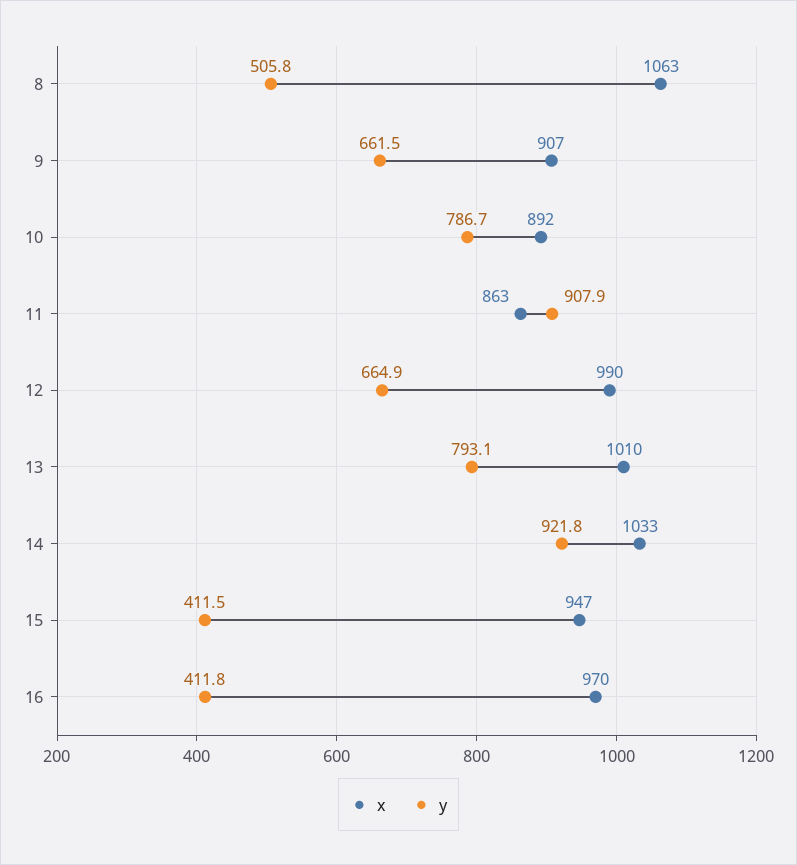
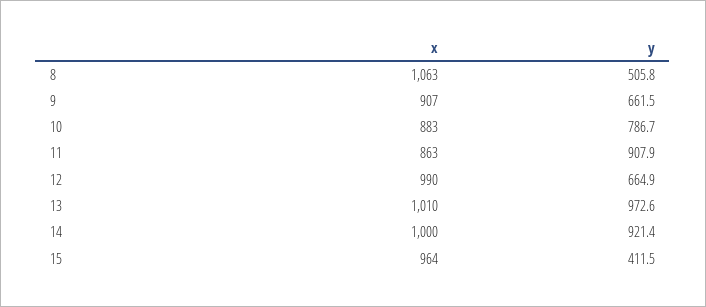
  {
    "x": {
      "8": 1063,
      "9": 907,
-     "10": 892,
+     "10": 883,
      "11": 863,
      "12": 990,
      "13": 1010,
-     "14": 1033,
+     "14": 1000,
-     "15": 947,
+     "15": 964
-     "16": 970
    },
    "y": {
      "8": 505.8,
      "9": 661.5,
      "10": 786.7,
      "11": 907.9,
      "12": 664.9,
-     "13": 793.1,
+     "13": 972.6,
-     "14": 921.8,
+     "14": 921.4,
-     "15": 411.5,
+     "15": 411.5
-     "16": 411.8
    }
  }

